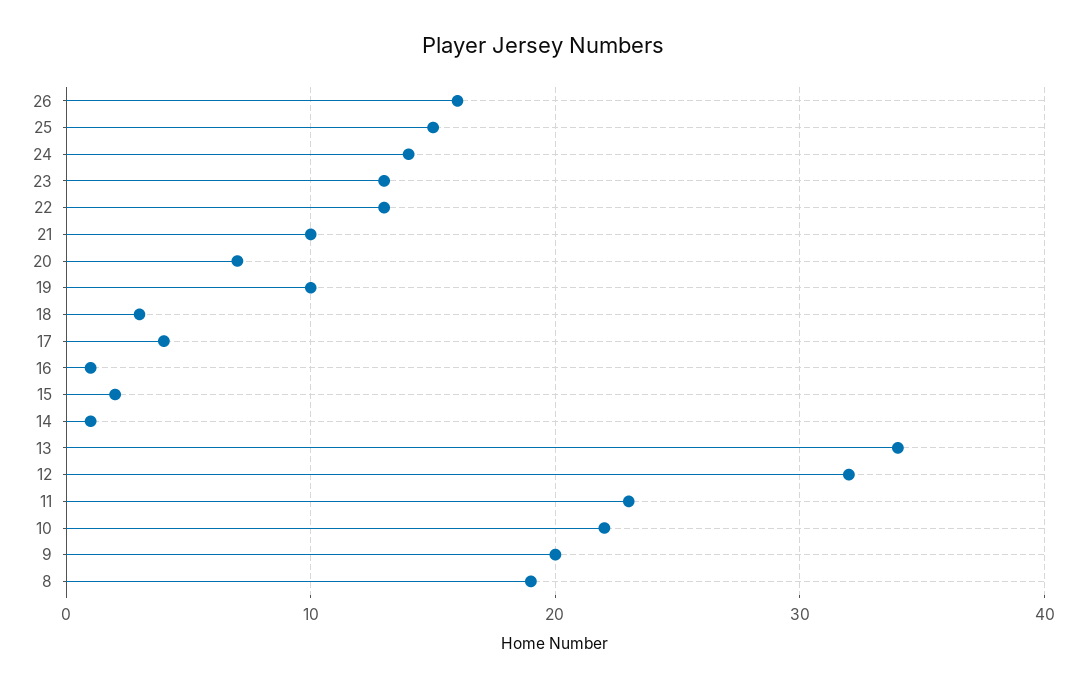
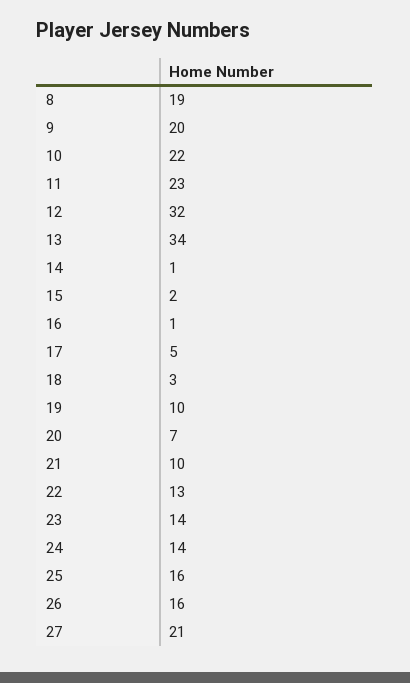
  {
    "26": 16,
-   "25": 15,
+   "25": 16,
    "24": 14,
-   "23": 13,
+   "23": 14,
    "22": 13,
    "21": 10,
    "20": 7,
    "19": 10,
    "18": 3,
-   "17": 4,
+   "17": 5,
    "16": 1,
    "15": 2,
    "14": 1,
    "13": 34,
    "12": 32,
    "11": 23,
    "10": 22,
    "9": 20,
-   "8": 19
+   "8": 19,
+   "27": 21
  }

